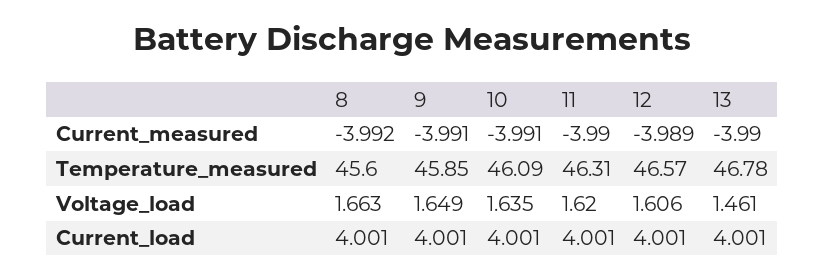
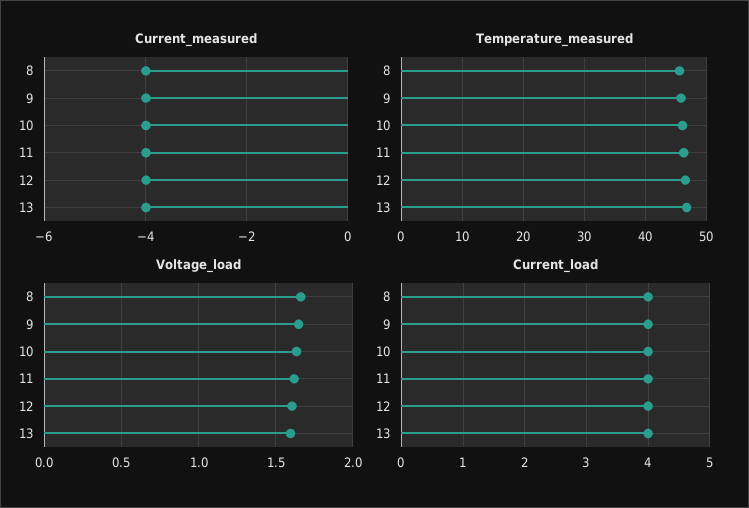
  {
    "Current_measured": {
      "8": -3.992,
      "9": -3.991,
      "10": -3.991,
      "11": -3.99,
      "12": -3.989,
      "13": -3.99
    },
    "Temperature_measured": {
      "8": 45.6,
      "9": 45.85,
      "10": 46.09,
      "11": 46.31,
      "12": 46.57,
      "13": 46.78
    },
    "Voltage_load": {
      "8": 1.663,
      "9": 1.649,
      "10": 1.635,
      "11": 1.62,
      "12": 1.606,
-     "13": 1.461
+     "13": 1.6
    },
    "Current_load": {
      "8": 4.001,
      "9": 4.001,
      "10": 4.001,
      "11": 4.001,
      "12": 4.001,
      "13": 4.001
    }
  }

